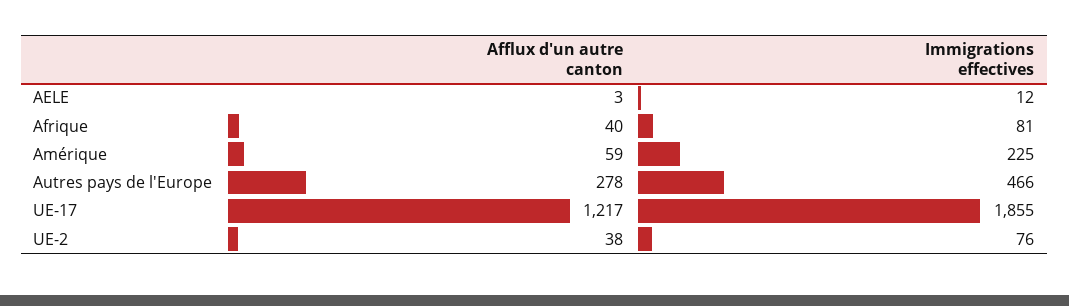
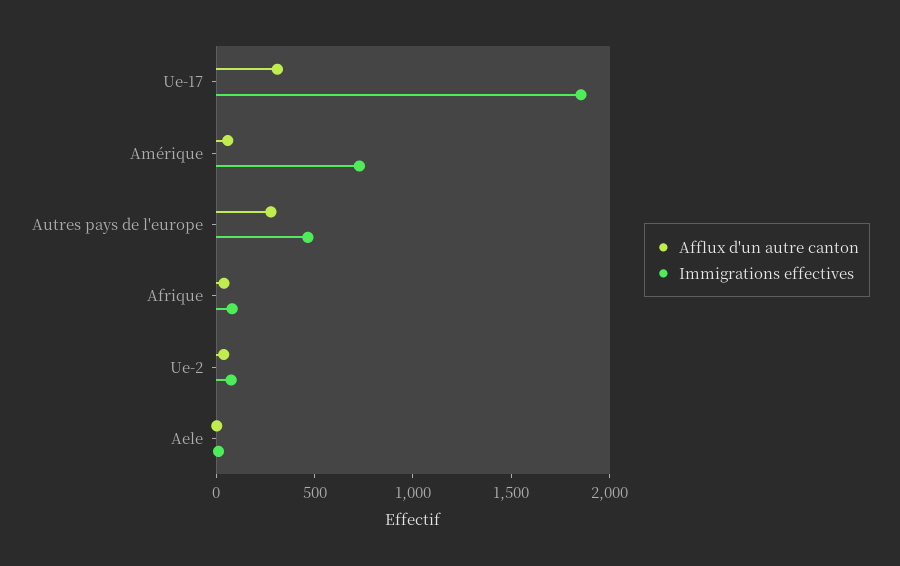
  {
    "Afflux d'un autre canton": {
      "AELE": 3,
      "Afrique": 40,
      "Amérique": 59,
      "Autres pays de l'Europe": 278,
-     "UE-17": 1217,
+     "UE-17": 300,
      "UE-2": 38
    },
    "Immigrations effectives": {
      "AELE": 12,
      "Afrique": 81,
-     "Amérique": 225,
+     "Amérique": 700,
      "Autres pays de l'Europe": 466,
      "UE-17": 1855,
      "UE-2": 76
    }
  }

